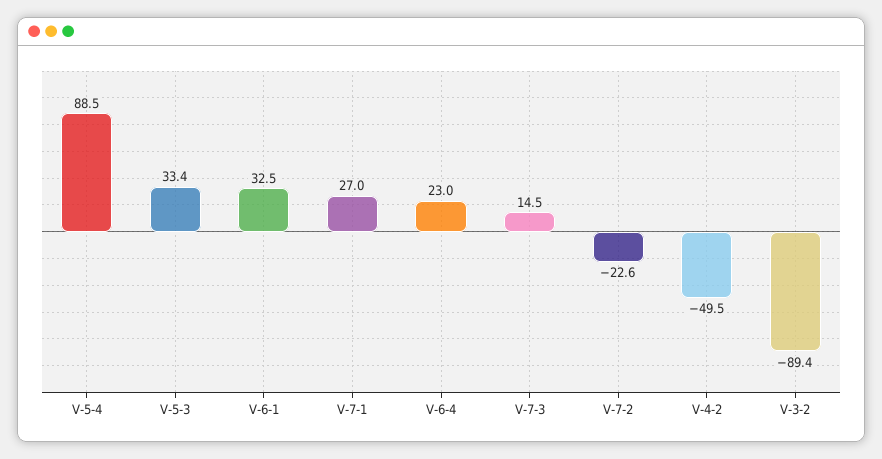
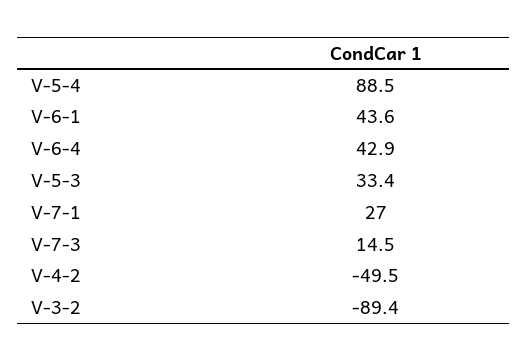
  {
    "V-5-4": 88.5,
    "V-5-3": 33.4,
-   "V-6-1": 32.5,
+   "V-6-1": 43.6,
    "V-7-1": 27,
-   "V-6-4": 23,
+   "V-6-4": 42.9,
    "V-7-3": 14.5,
-   "V-7-2": -22.6,
    "V-4-2": -49.5,
    "V-3-2": -89.4
  }

